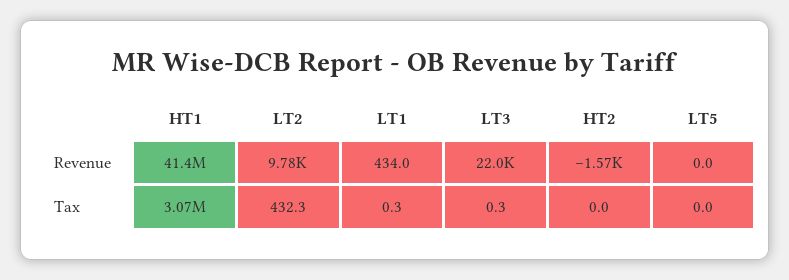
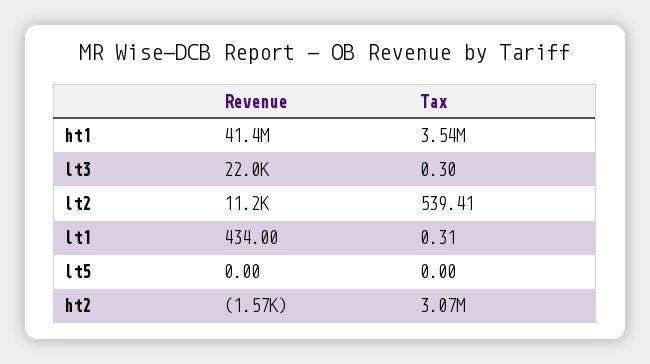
  {
    "HT1": {
      "Revenue": 41400000,
-     "Tax": 3070000
+     "Tax": 3540000
    },
    "LT2": {
-     "Revenue": 9780,
+     "Revenue": 11200,
-     "Tax": 432.3
+     "Tax": 539.41
    },
    "LT1": {
      "Revenue": 434,
      "Tax": 0.31
    },
    "LT3": {
      "Revenue": 22000,
      "Tax": 0.3
    },
    "HT2": {
      "Revenue": -1570,
-     "Tax": 0
+     "Tax": 3070000
    },
    "LT5": {
      "Revenue": 0,
      "Tax": 0
    }
  }

